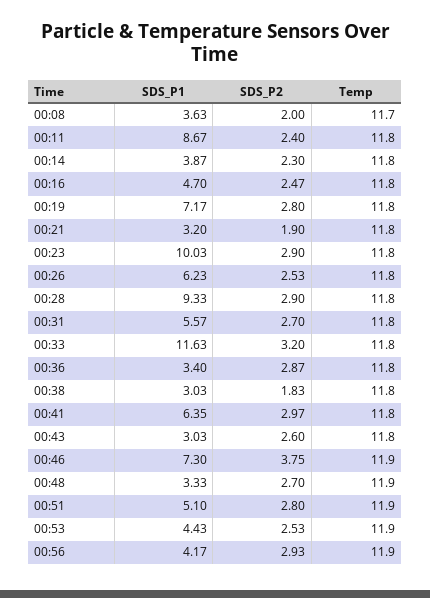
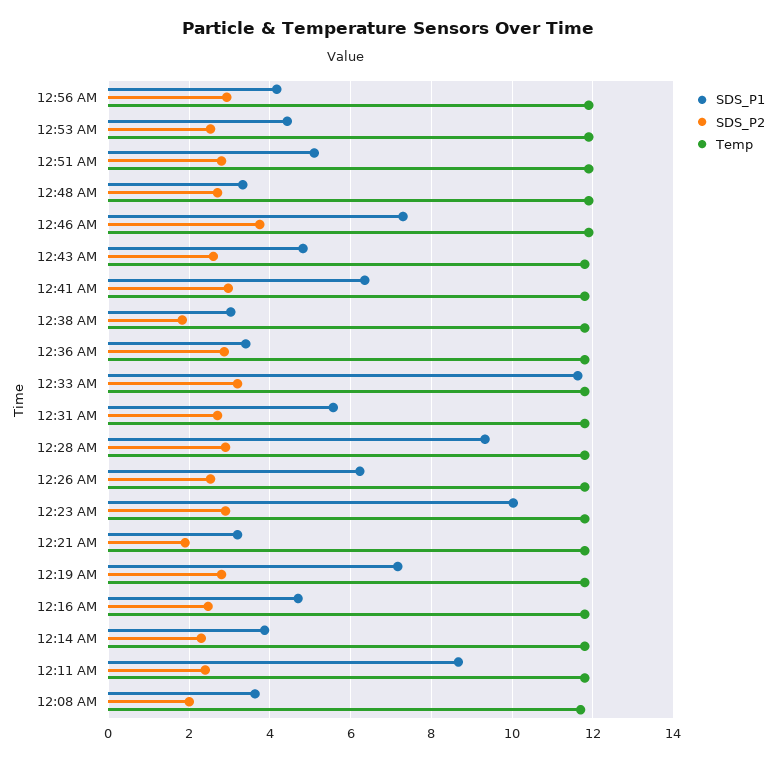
  {
    "SDS_P1": {
      "00:08": 3.63,
      "00:11": 8.67,
      "00:14": 3.87,
      "00:16": 4.7,
      "00:19": 7.17,
      "00:21": 3.2,
      "00:23": 10.03,
      "00:26": 6.23,
      "00:28": 9.33,
      "00:31": 5.57,
      "00:33": 11.63,
      "00:36": 3.4,
      "00:38": 3.03,
      "00:41": 6.35,
-     "00:43": 3.03,
+     "00:43": 4.8,
      "00:46": 7.3,
      "00:48": 3.33,
      "00:51": 5.1,
      "00:53": 4.43,
      "00:56": 4.17
    },
    "SDS_P2": {
      "00:08": 2,
      "00:11": 2.4,
      "00:14": 2.3,
      "00:16": 2.47,
      "00:19": 2.8,
      "00:21": 1.9,
      "00:23": 2.9,
      "00:26": 2.53,
      "00:28": 2.9,
      "00:31": 2.7,
      "00:33": 3.2,
      "00:36": 2.87,
      "00:38": 1.83,
      "00:41": 2.97,
      "00:43": 2.6,
      "00:46": 3.75,
      "00:48": 2.7,
      "00:51": 2.8,
      "00:53": 2.53,
      "00:56": 2.93
    },
    "Temp": {
      "00:08": 11.7,
      "00:11": 11.8,
      "00:14": 11.8,
      "00:16": 11.8,
      "00:19": 11.8,
      "00:21": 11.8,
      "00:23": 11.8,
      "00:26": 11.8,
      "00:28": 11.8,
      "00:31": 11.8,
      "00:33": 11.8,
      "00:36": 11.8,
      "00:38": 11.8,
      "00:41": 11.8,
      "00:43": 11.8,
      "00:46": 11.9,
      "00:48": 11.9,
      "00:51": 11.9,
      "00:53": 11.9,
      "00:56": 11.9
    }
  }

